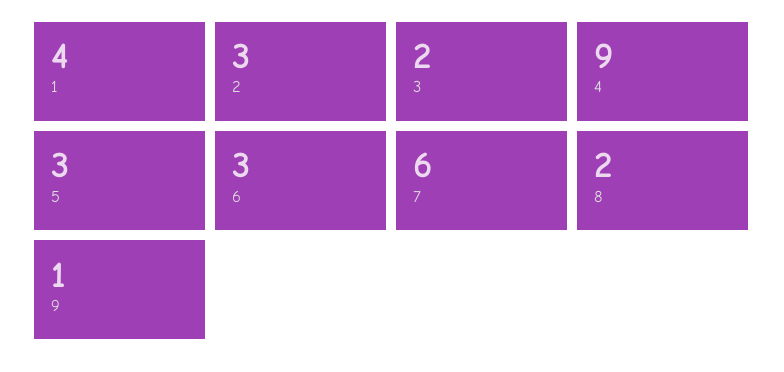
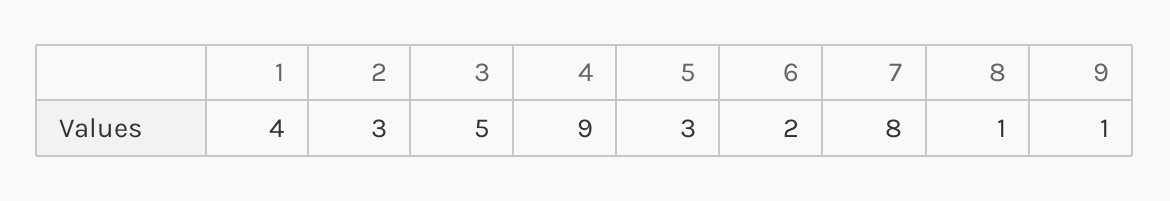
  {
    "1": 4,
    "2": 3,
-   "3": 2,
+   "3": 5,
    "4": 9,
    "5": 3,
-   "6": 3,
+   "6": 2,
-   "7": 6,
+   "7": 8,
-   "8": 2,
+   "8": 1,
    "9": 1
  }

